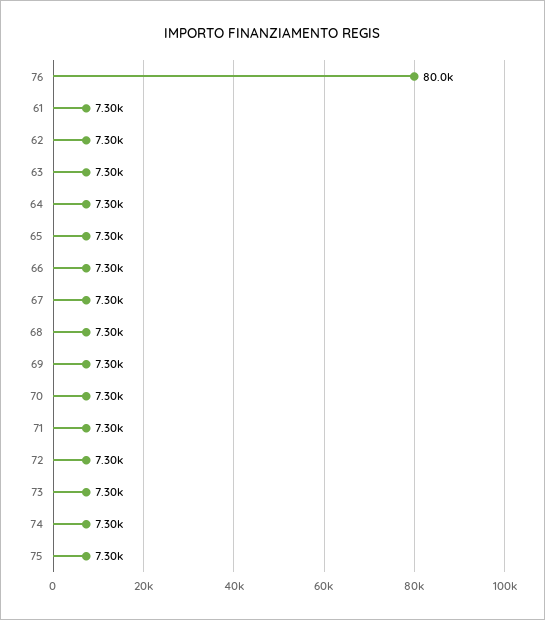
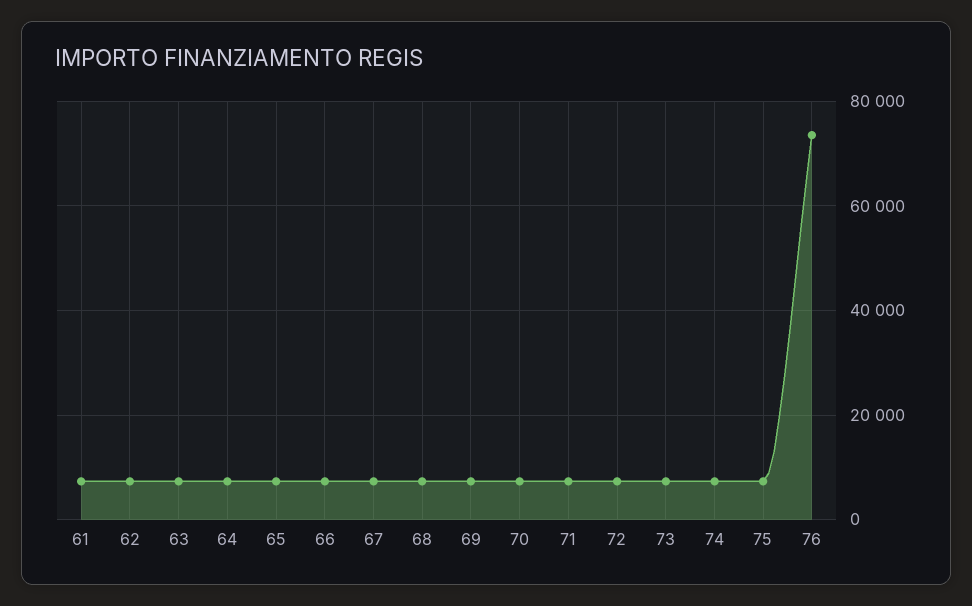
  {
-   "76": 80000,
+   "76": 74000,
    "61": 7300,
    "62": 7300,
    "63": 7300,
    "64": 7300,
    "65": 7300,
    "66": 7300,
    "67": 7300,
    "68": 7300,
    "69": 7300,
    "70": 7300,
    "71": 7300,
    "72": 7300,
    "73": 7300,
    "74": 7300,
    "75": 7300
  }

